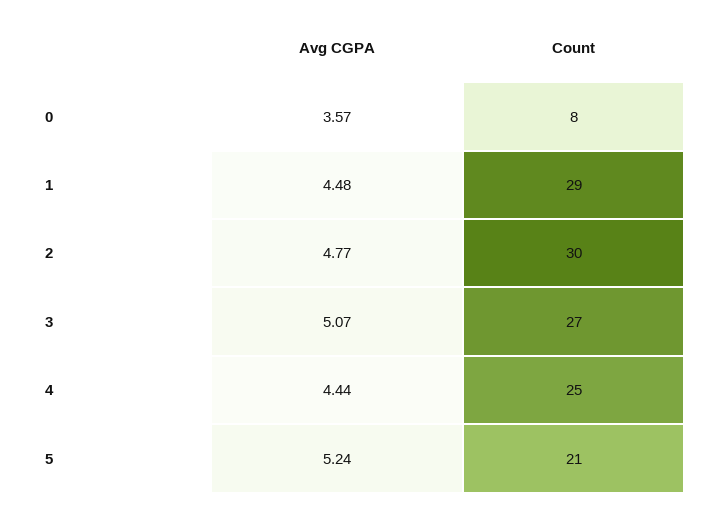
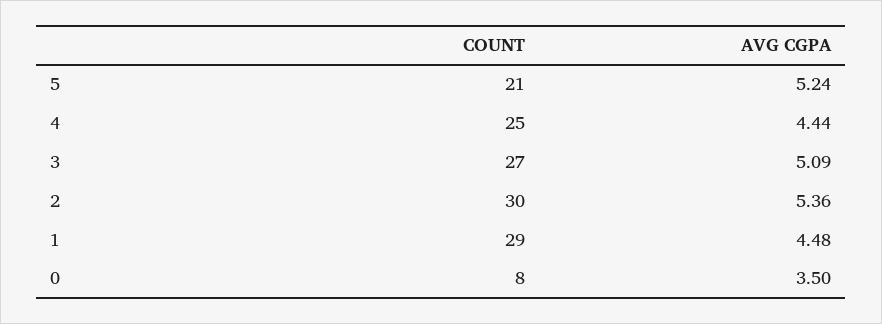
  {
    "Avg CGPA": {
-     "0": 3.57,
+     "0": 3.5,
      "1": 4.48,
-     "2": 4.77,
+     "2": 5.36,
-     "3": 5.07,
+     "3": 5.09,
      "4": 4.44,
      "5": 5.24
    },
    "Count": {
      "0": 8,
      "1": 29,
      "2": 30,
      "3": 27,
      "4": 25,
      "5": 21
    }
  }

